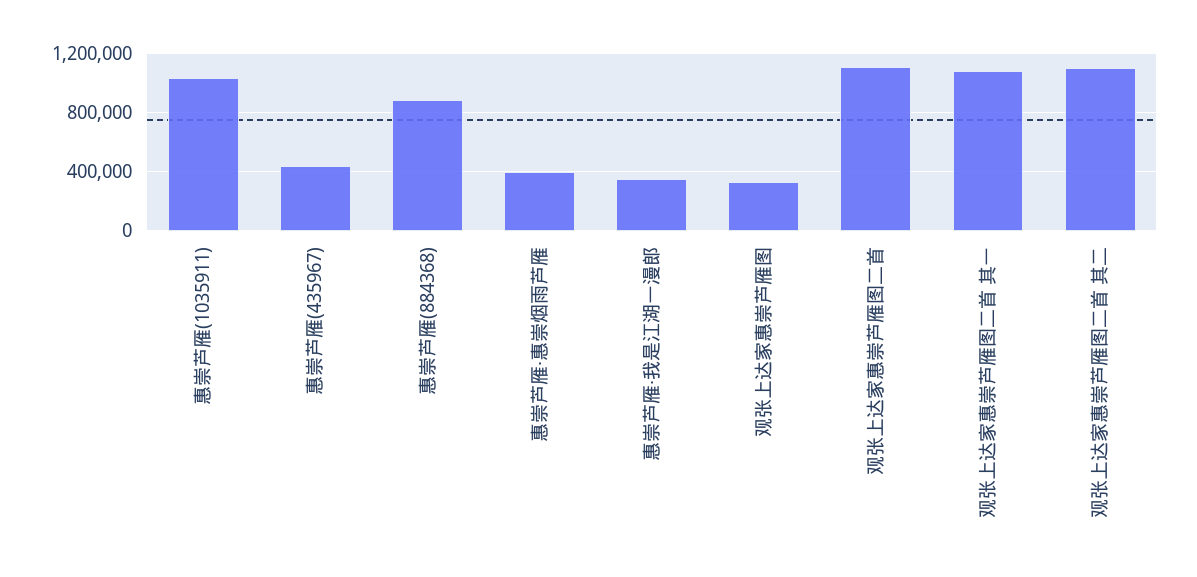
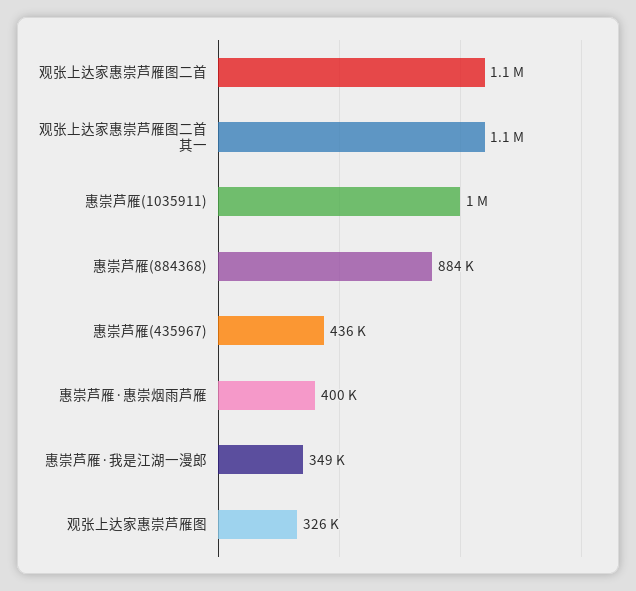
  {
    "惠崇芦雁(1035911)": 1000000,
    "惠崇芦雁(435967)": 436000,
    "惠崇芦雁(884368)": 884000,
    "惠崇芦雁·惠崇烟雨芦雁": 400000,
    "惠崇芦雁·我是江湖一漫郎": 349000,
    "观张上达家惠崇芦雁图": 326000,
    "观张上达家惠崇芦雁图二首": 1100000,
-   "观张上达家惠崇芦雁图二首 其一": 1100000,
+   "观张上达家惠崇芦雁图二首 其一": 1100000
-   "观张上达家惠崇芦雁图二首 其二": 1100000
  }

